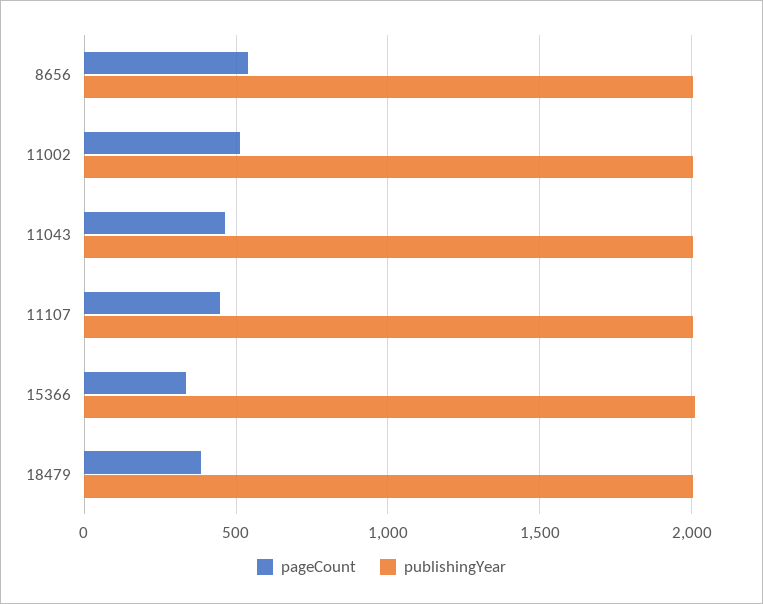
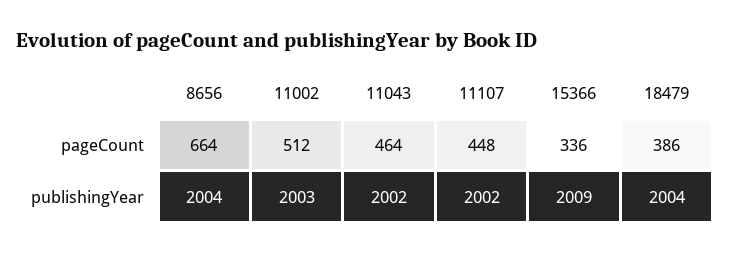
  {
    "pageCount": {
-     "8656": 550,
+     "8656": 664,
      "11002": 512,
      "11043": 464,
      "11107": 448,
      "15366": 336,
      "18479": 386
    },
    "publishingYear": {
      "8656": 2004,
      "11002": 2003,
      "11043": 2002,
      "11107": 2002,
      "15366": 2009,
      "18479": 2004
    }
  }

